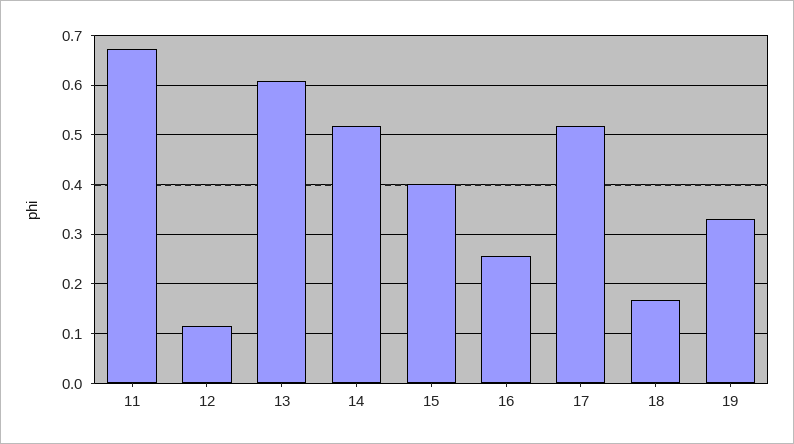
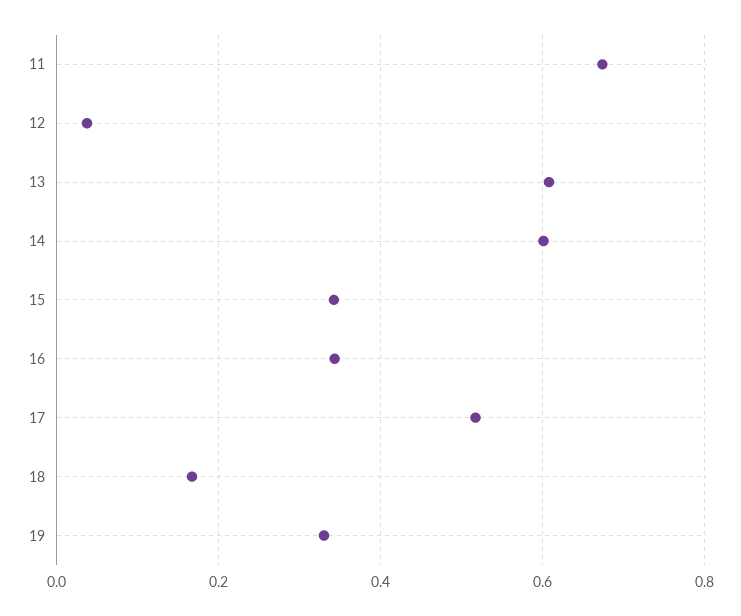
  {
    "11": 0.68,
-   "12": 0.12,
+   "12": 0.04,
    "13": 0.6,
-   "14": 0.52,
+   "14": 0.6,
-   "15": 0.4,
+   "15": 0.34,
-   "16": 0.26,
+   "16": 0.34,
    "17": 0.52,
    "18": 0.16,
    "19": 0.32
  }

